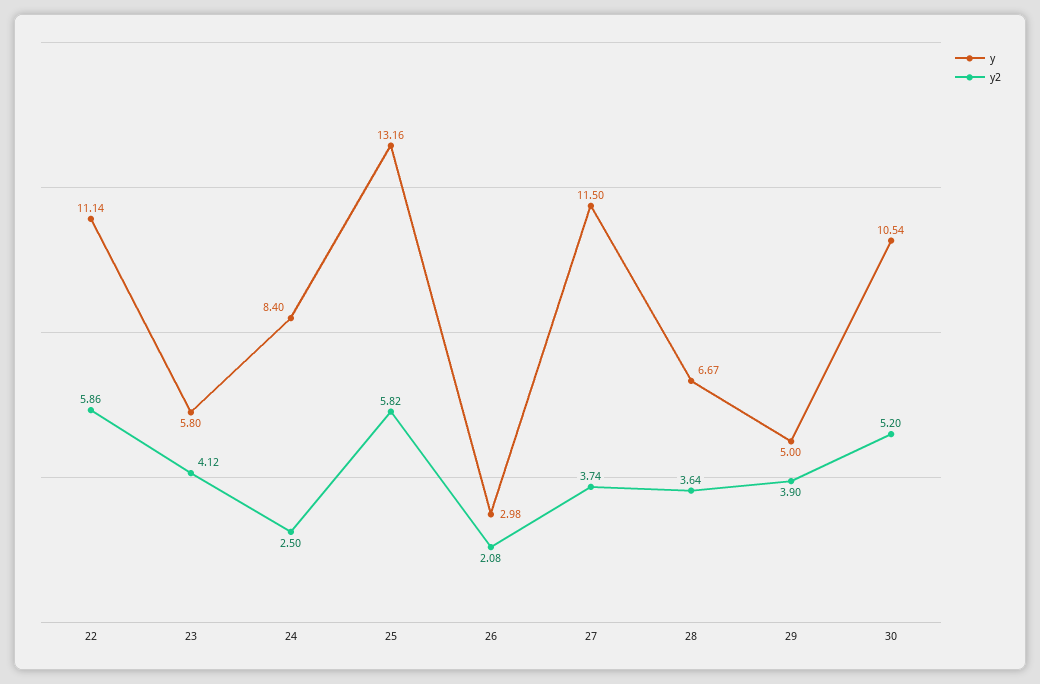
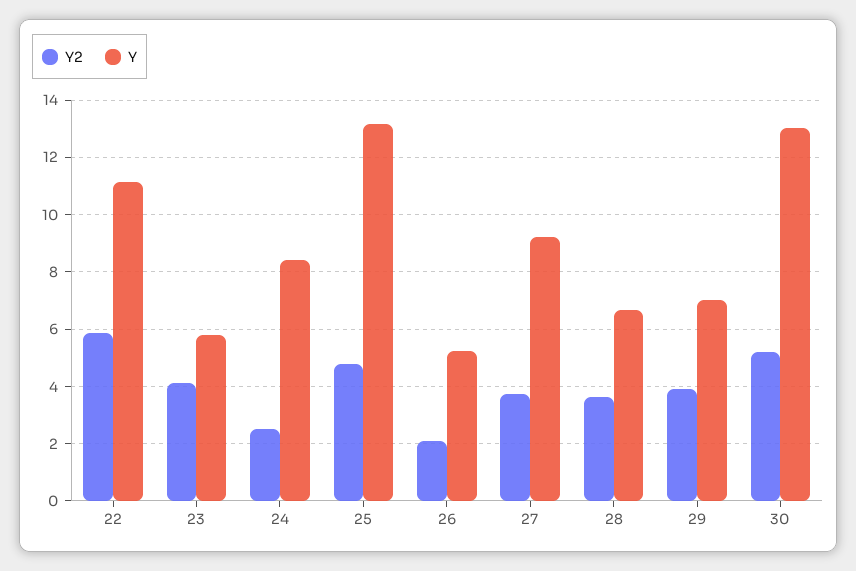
  {
    "y": {
      "22": 11.14,
      "23": 5.8,
      "24": 8.4,
      "25": 13.16,
-     "26": 2.98,
+     "26": 5.25,
-     "27": 11.5,
+     "27": 9.25,
      "28": 6.67,
-     "29": 5,
+     "29": 7,
-     "30": 10.54
+     "30": 13
    },
    "y2": {
      "22": 5.86,
      "23": 4.12,
      "24": 2.5,
-     "25": 5.82,
+     "25": 4.75,
      "26": 2.08,
      "27": 3.74,
      "28": 3.64,
      "29": 3.9,
      "30": 5.2
    }
  }

